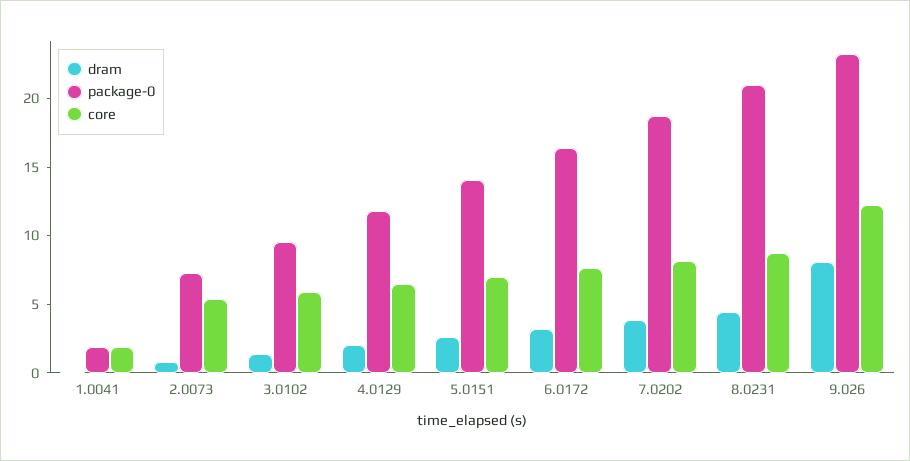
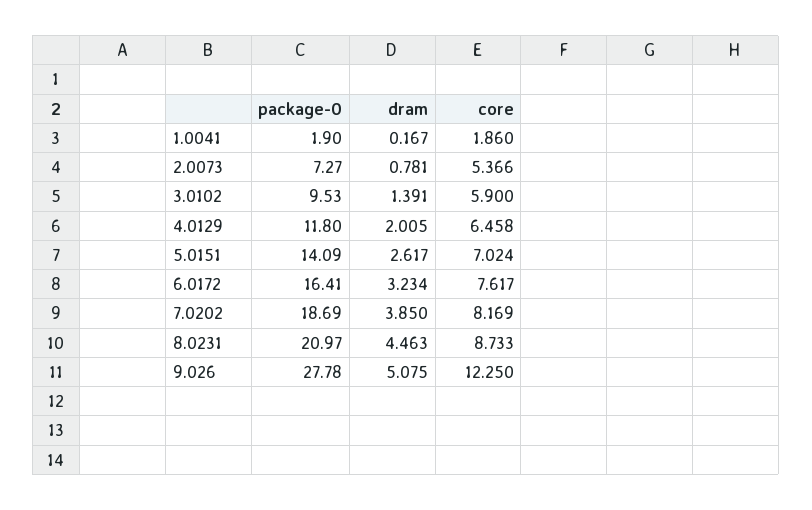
  {
    "dram": {
      "1.0041": 0.167,
      "2.0073": 0.781,
      "3.0102": 1.391,
      "4.0129": 2.005,
      "5.0151": 2.617,
      "6.0172": 3.234,
      "7.0202": 3.85,
      "8.0231": 4.463,
-     "9.026": 8
+     "9.026": 5.075
    },
    "package-0": {
      "1.0041": 1.9,
      "2.0073": 7.27,
      "3.0102": 9.53,
      "4.0129": 11.8,
      "5.0151": 14.09,
      "6.0172": 16.41,
      "7.0202": 18.69,
      "8.0231": 20.97,
-     "9.026": 23
+     "9.026": 27.78
    },
    "core": {
      "1.0041": 1.86,
      "2.0073": 5.366,
      "3.0102": 5.9,
      "4.0129": 6.458,
      "5.0151": 7.024,
      "6.0172": 7.617,
      "7.0202": 8.169,
      "8.0231": 8.733,
      "9.026": 12.25
    }
  }

